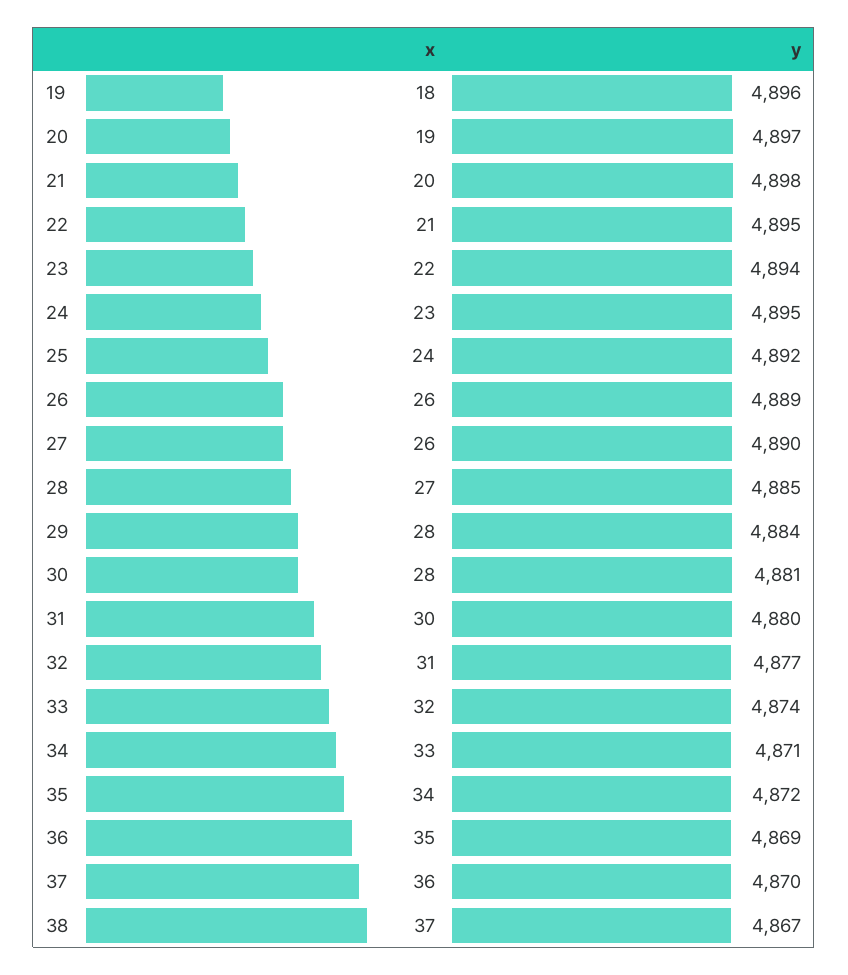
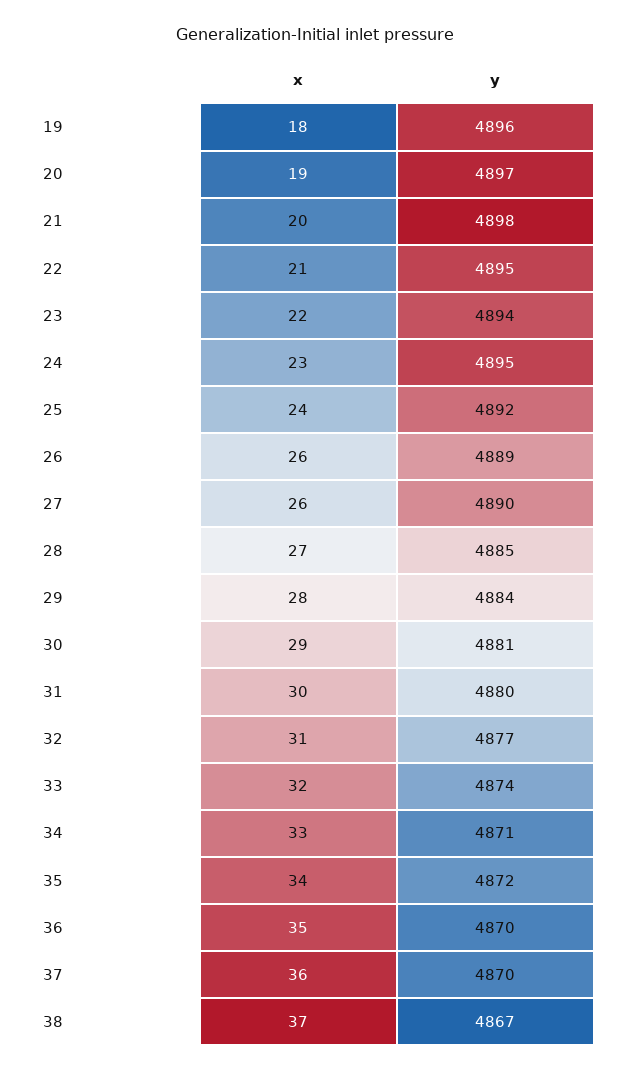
  {
    "x": {
      "19": 18,
      "20": 19,
      "21": 20,
      "22": 21,
      "23": 22,
      "24": 23,
      "25": 24,
      "26": 26,
      "27": 26,
      "28": 27,
      "29": 28,
-     "30": 28,
+     "30": 29,
      "31": 30,
      "32": 31,
      "33": 32,
      "34": 33,
      "35": 34,
      "36": 35,
      "37": 36,
      "38": 37
    },
    "y": {
      "19": 4896,
      "20": 4897,
      "21": 4898,
      "22": 4895,
      "23": 4894,
      "24": 4895,
      "25": 4892,
      "26": 4889,
      "27": 4890,
      "28": 4885,
      "29": 4884,
      "30": 4881,
      "31": 4880,
      "32": 4877,
      "33": 4874,
      "34": 4871,
      "35": 4872,
-     "36": 4869,
+     "36": 4870,
      "37": 4870,
      "38": 4867
    }
  }

